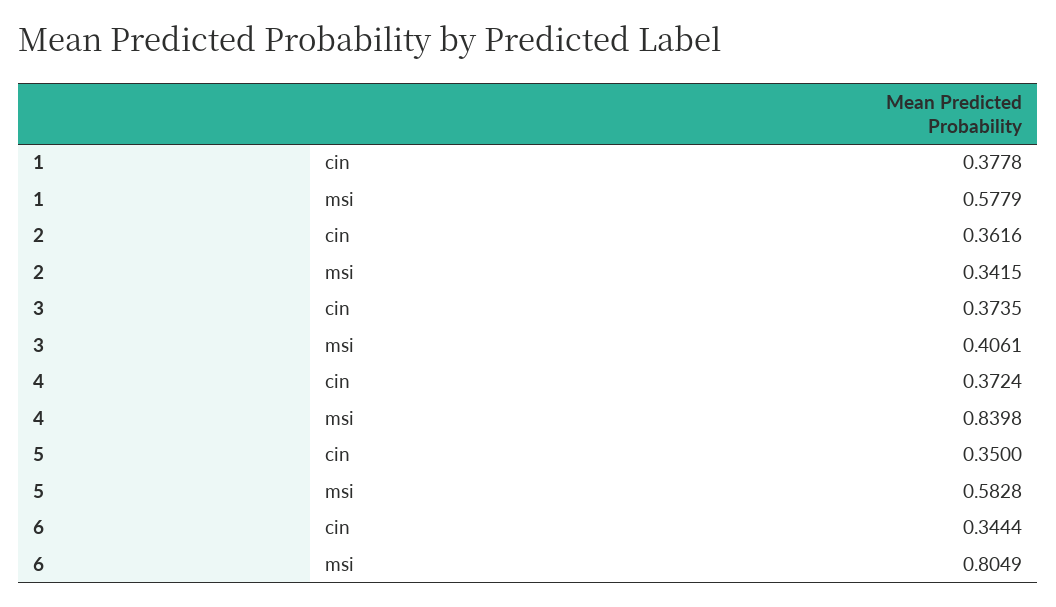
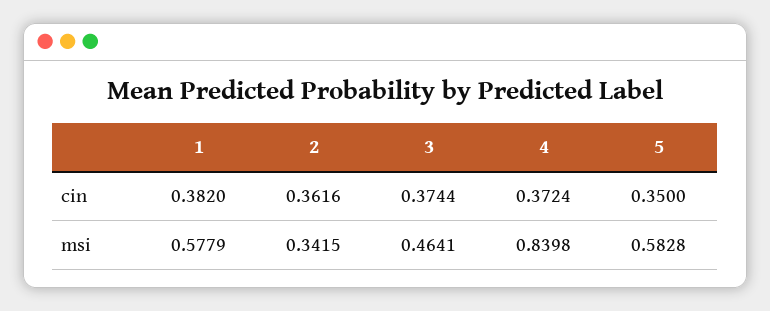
  {
    "1": {
-     "cin": 0.3778,
+     "cin": 0.382,
      "msi": 0.5779
    },
    "2": {
      "cin": 0.3616,
      "msi": 0.3415
    },
    "3": {
-     "cin": 0.3735,
+     "cin": 0.3744,
-     "msi": 0.4061
+     "msi": 0.4641
    },
    "4": {
      "cin": 0.3724,
      "msi": 0.8398
    },
    "5": {
      "cin": 0.35,
      "msi": 0.5828
-   },
+   }
-   "6": {
-     "cin": 0.3444,
-     "msi": 0.8049
-   }
  }

